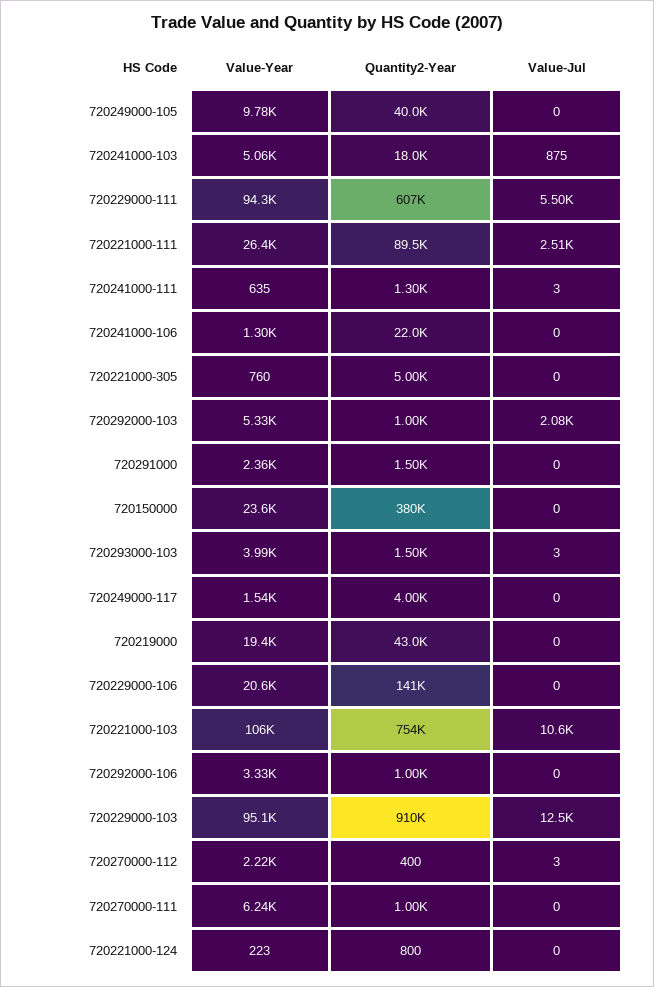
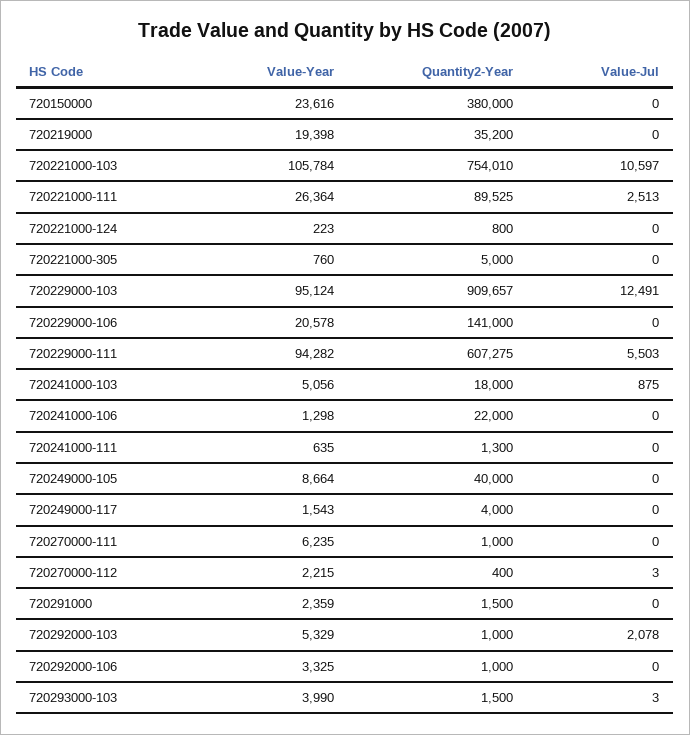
  {
    "Value-Year": {
-     "720249000-105": 9780,
+     "720249000-105": 8664,
      "720241000-103": 5056,
      "720229000-111": 94282,
      "720221000-111": 26364,
      "720241000-111": 635,
      "720241000-106": 1298,
      "720221000-305": 760,
      "720292000-103": 5329,
      "720291000": 2359,
      "720150000": 23616,
      "720293000-103": 3990,
      "720249000-117": 1543,
      "720219000": 19398,
      "720229000-106": 20578,
      "720221000-103": 105784,
      "720292000-106": 3325,
      "720229000-103": 95124,
      "720270000-112": 2215,
      "720270000-111": 6235,
      "720221000-124": 223
    },
    "Quantity2-Year": {
      "720249000-105": 40000,
      "720241000-103": 18000,
      "720229000-111": 607275,
      "720221000-111": 89525,
      "720241000-111": 1300,
      "720241000-106": 22000,
      "720221000-305": 5000,
      "720292000-103": 1000,
      "720291000": 1500,
      "720150000": 380000,
      "720293000-103": 1500,
      "720249000-117": 4000,
-     "720219000": 43000,
+     "720219000": 35200,
      "720229000-106": 141000,
      "720221000-103": 754010,
      "720292000-106": 1000,
      "720229000-103": 909657,
      "720270000-112": 400,
      "720270000-111": 1000,
      "720221000-124": 800
    },
    "Value-Jul": {
      "720249000-105": 0,
      "720241000-103": 875,
      "720229000-111": 5503,
      "720221000-111": 2513,
-     "720241000-111": 3,
+     "720241000-111": 0,
      "720241000-106": 0,
      "720221000-305": 0,
      "720292000-103": 2078,
      "720291000": 0,
      "720150000": 0,
      "720293000-103": 3,
      "720249000-117": 0,
      "720219000": 0,
      "720229000-106": 0,
      "720221000-103": 10597,
      "720292000-106": 0,
      "720229000-103": 12491,
      "720270000-112": 3,
      "720270000-111": 0,
      "720221000-124": 0
    }
  }

